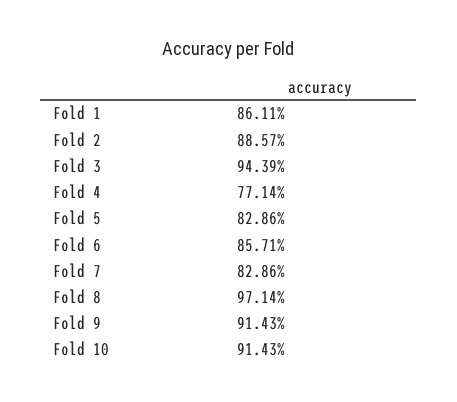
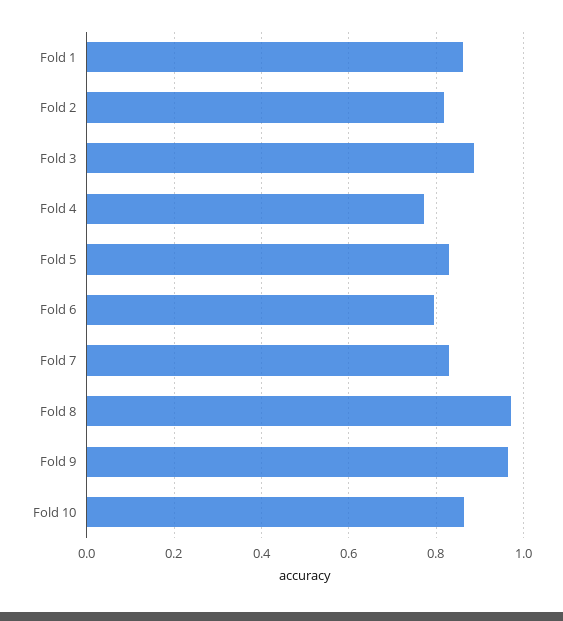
  {
    "Fold 1": 0.8611,
-   "Fold 2": 0.8857,
+   "Fold 2": 0.82,
-   "Fold 3": 0.9439,
+   "Fold 3": 0.88,
    "Fold 4": 0.7714,
    "Fold 5": 0.8286,
-   "Fold 6": 0.8571,
+   "Fold 6": 0.8,
    "Fold 7": 0.8286,
    "Fold 8": 0.9714,
-   "Fold 9": 0.9143,
+   "Fold 9": 0.96,
-   "Fold 10": 0.9143
+   "Fold 10": 0.86
  }

